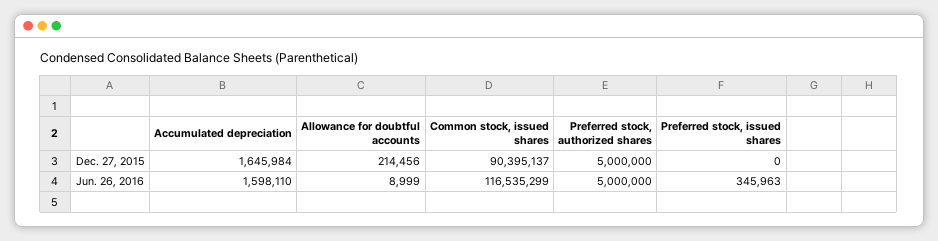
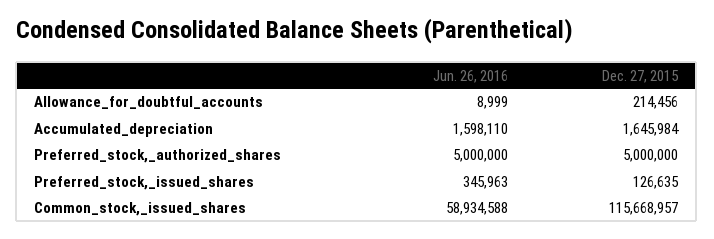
  {
    "Accumulated depreciation": {
      "Dec. 27, 2015": 1645984,
      "Jun. 26, 2016": 1598110
    },
    "Allowance for doubtful accounts": {
      "Dec. 27, 2015": 214456,
      "Jun. 26, 2016": 8999
    },
    "Common stock, issued shares": {
-     "Dec. 27, 2015": 90395137,
+     "Dec. 27, 2015": 115668957,
-     "Jun. 26, 2016": 116535299
+     "Jun. 26, 2016": 58934588
    },
    "Preferred stock, authorized shares": {
      "Dec. 27, 2015": 5000000,
      "Jun. 26, 2016": 5000000
    },
    "Preferred stock, issued shares": {
-     "Dec. 27, 2015": 0,
+     "Dec. 27, 2015": 126635,
      "Jun. 26, 2016": 345963
    }
  }

